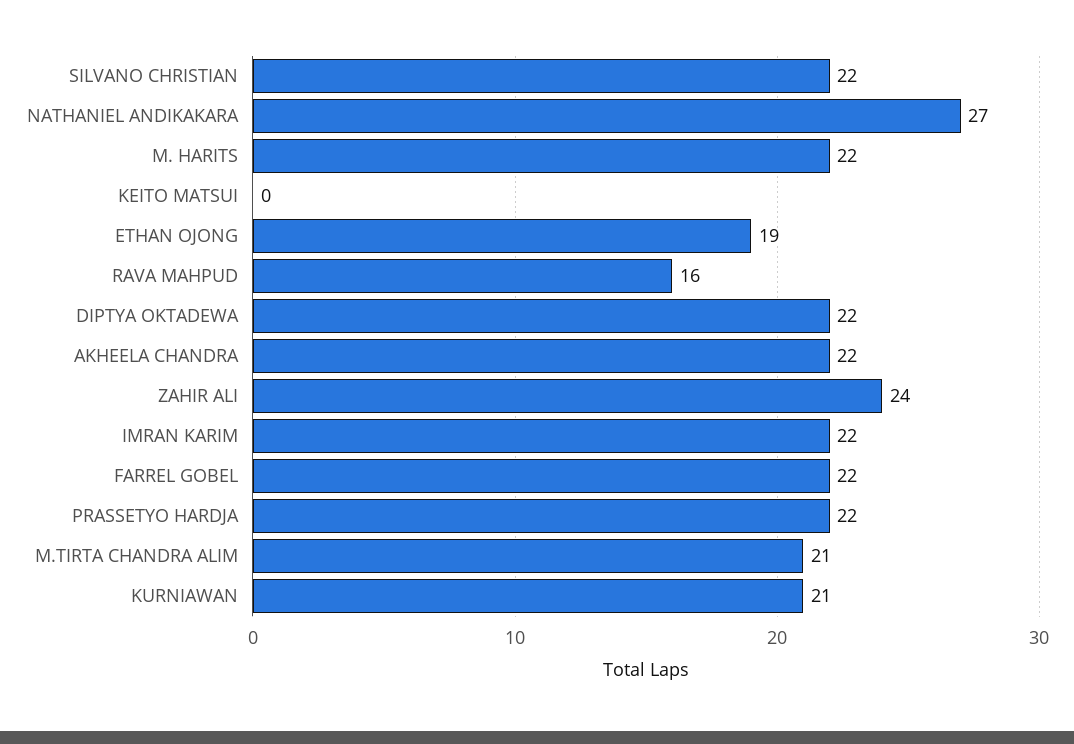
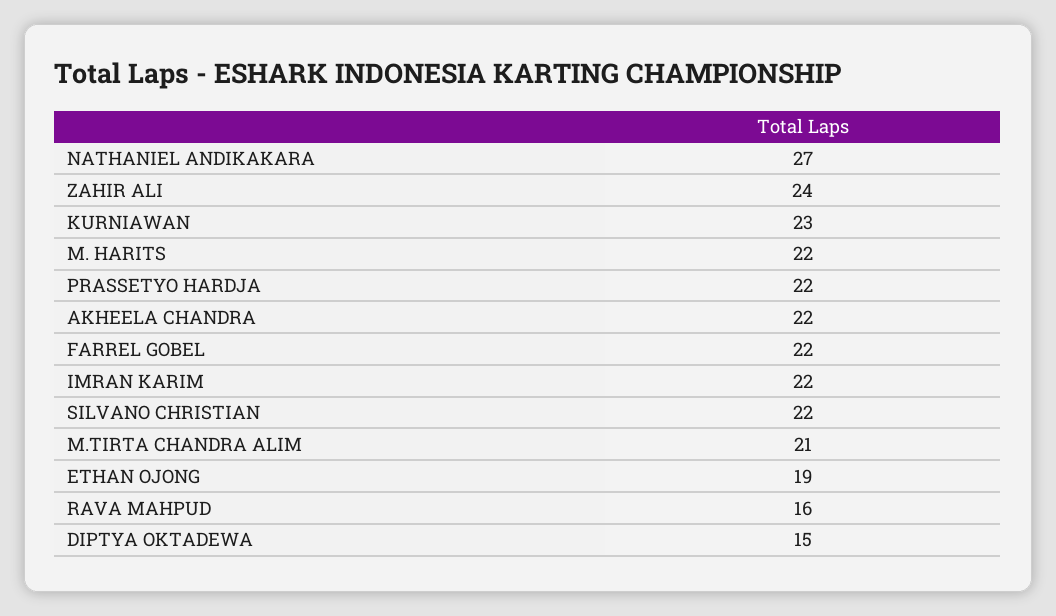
  {
    "SILVANO CHRISTIAN": 22,
    "NATHANIEL ANDIKAKARA": 27,
    "M. HARITS": 22,
-   "KEITO MATSUI": 0,
    "ETHAN OJONG": 19,
    "RAVA MAHPUD": 16,
-   "DIPTYA OKTADEWA": 22,
+   "DIPTYA OKTADEWA": 15,
    "AKHEELA CHANDRA": 22,
    "ZAHIR ALI": 24,
    "IMRAN KARIM": 22,
    "FARREL GOBEL": 22,
    "PRASSETYO HARDJA": 22,
    "M.TIRTA CHANDRA ALIM": 21,
-   "KURNIAWAN": 21
+   "KURNIAWAN": 23
  }

